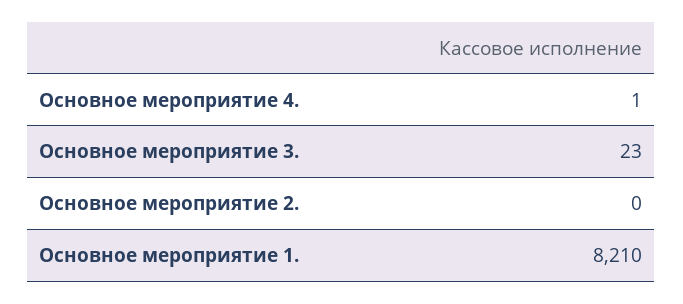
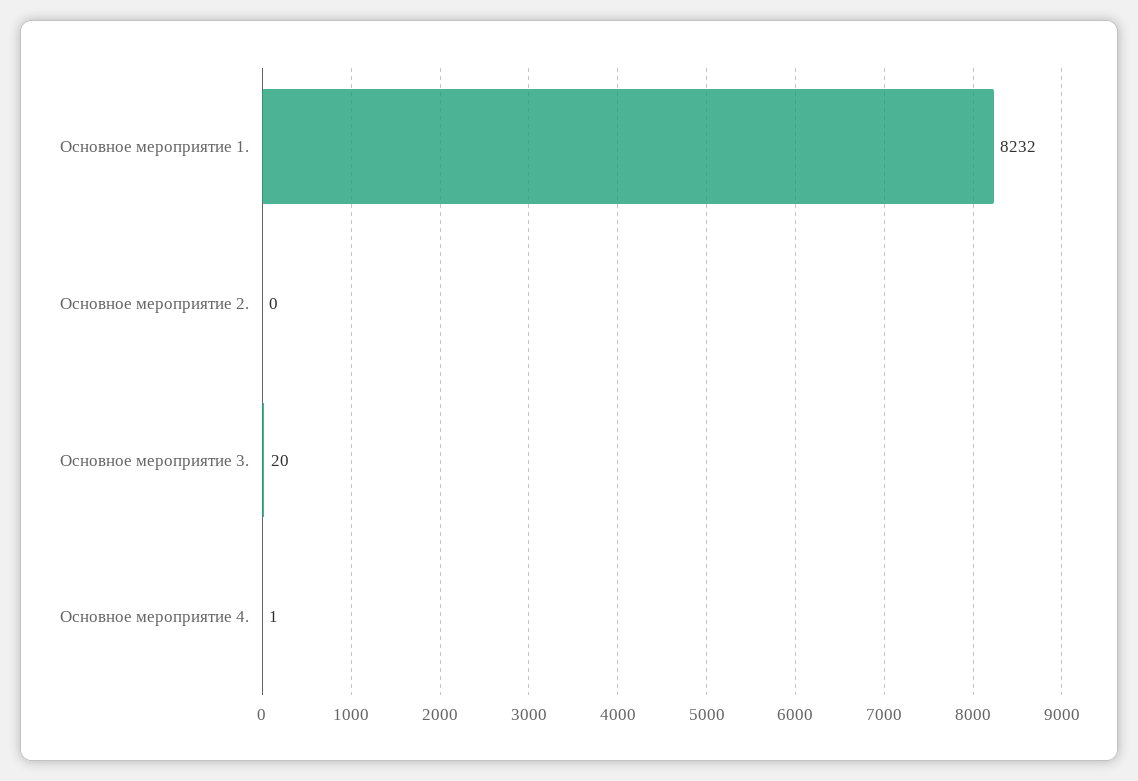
  {
    "Основное мероприятие 4.": 1,
-   "Основное мероприятие 3.": 23,
+   "Основное мероприятие 3.": 20,
    "Основное мероприятие 2.": 0,
-   "Основное мероприятие 1.": 8210
+   "Основное мероприятие 1.": 8232
  }

